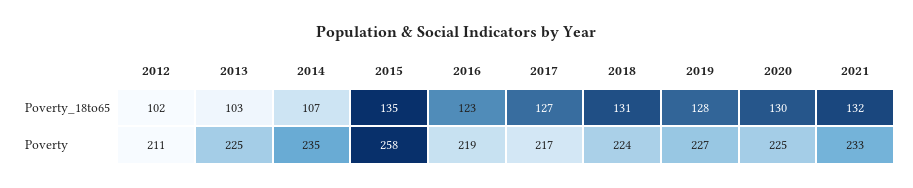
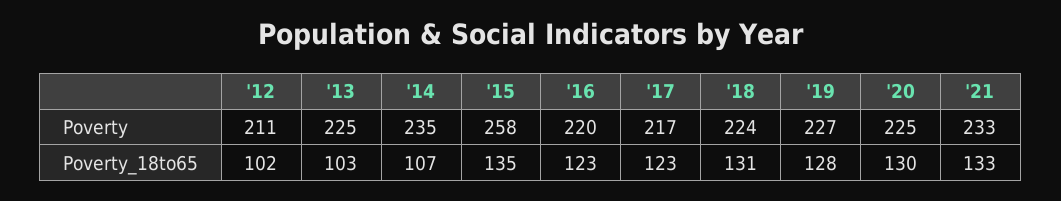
  {
    "2012": {
      "Poverty_18to65": 102,
      "Poverty": 211
    },
    "2013": {
      "Poverty_18to65": 103,
      "Poverty": 225
    },
    "2014": {
      "Poverty_18to65": 107,
      "Poverty": 235
    },
    "2015": {
      "Poverty_18to65": 135,
      "Poverty": 258
    },
    "2016": {
      "Poverty_18to65": 123,
-     "Poverty": 219
+     "Poverty": 220
    },
    "2017": {
-     "Poverty_18to65": 127,
+     "Poverty_18to65": 123,
      "Poverty": 217
    },
    "2018": {
      "Poverty_18to65": 131,
      "Poverty": 224
    },
    "2019": {
      "Poverty_18to65": 128,
      "Poverty": 227
    },
    "2020": {
      "Poverty_18to65": 130,
      "Poverty": 225
    },
    "2021": {
-     "Poverty_18to65": 132,
+     "Poverty_18to65": 133,
      "Poverty": 233
    }
  }

